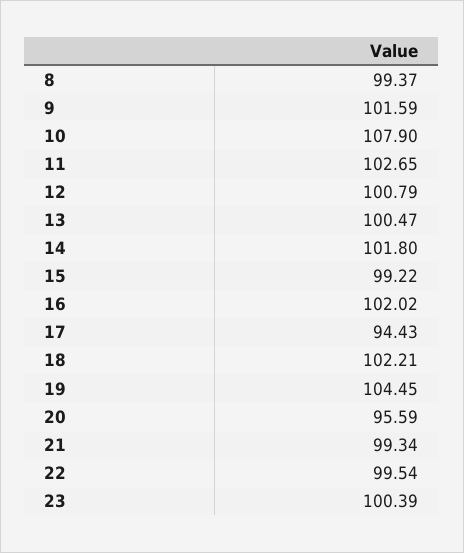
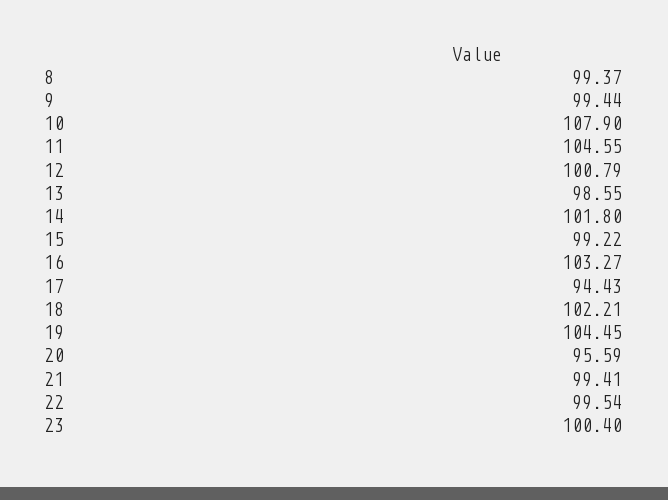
  {
    "8": 99.37,
-   "9": 101.59,
+   "9": 99.44,
    "10": 107.9,
-   "11": 102.65,
+   "11": 104.55,
    "12": 100.79,
-   "13": 100.47,
+   "13": 98.55,
    "14": 101.8,
    "15": 99.22,
-   "16": 102.02,
+   "16": 103.27,
    "17": 94.43,
    "18": 102.21,
    "19": 104.45,
    "20": 95.59,
-   "21": 99.34,
+   "21": 99.41,
    "22": 99.54,
-   "23": 100.39
+   "23": 100.4
  }

